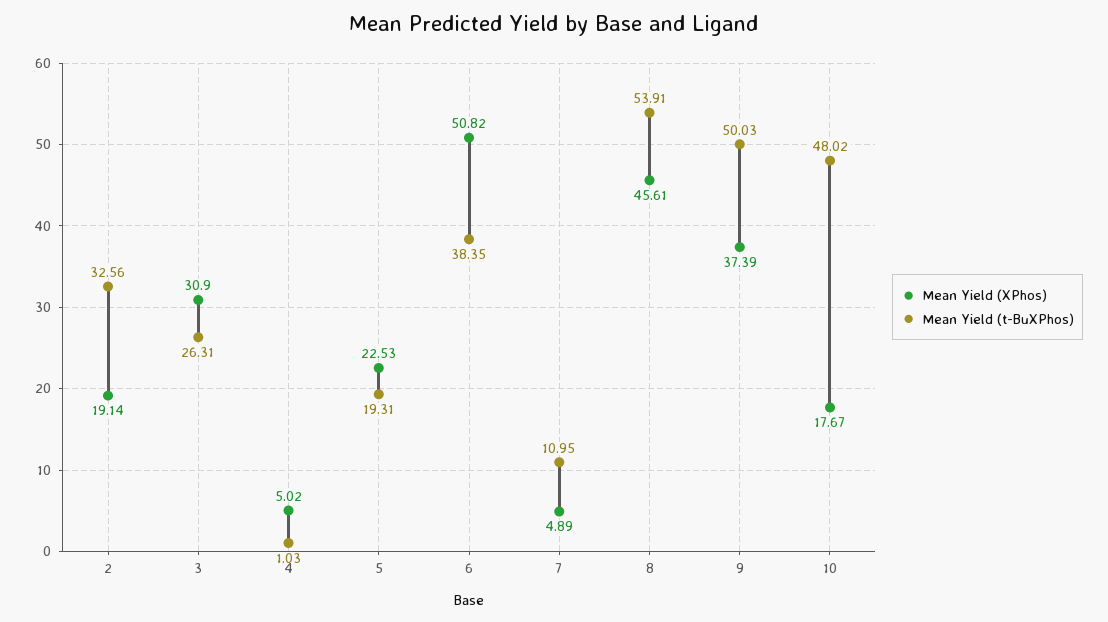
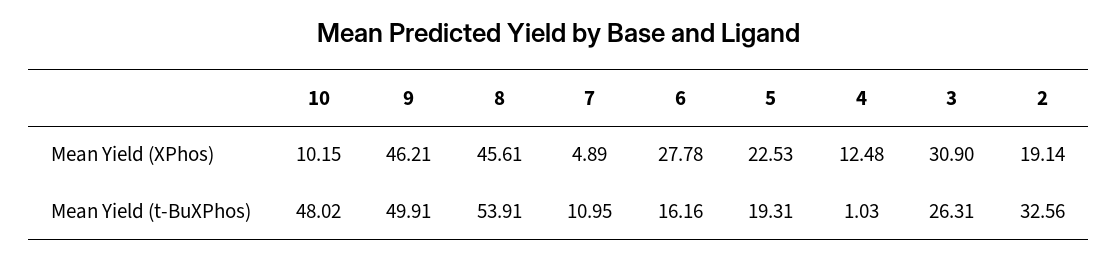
  {
    "Mean Yield (XPhos)": {
      "2": 19.14,
      "3": 30.9,
-     "4": 5.02,
+     "4": 12.48,
      "5": 22.53,
-     "6": 50.82,
+     "6": 27.78,
      "7": 4.89,
      "8": 45.61,
-     "9": 37.39,
+     "9": 46.21,
-     "10": 17.67
+     "10": 10.15
    },
    "Mean Yield (t-BuXPhos)": {
      "2": 32.56,
      "3": 26.31,
      "4": 1.03,
      "5": 19.31,
-     "6": 38.35,
+     "6": 16.16,
      "7": 10.95,
      "8": 53.91,
-     "9": 50.03,
+     "9": 49.91,
      "10": 48.02
    }
  }

